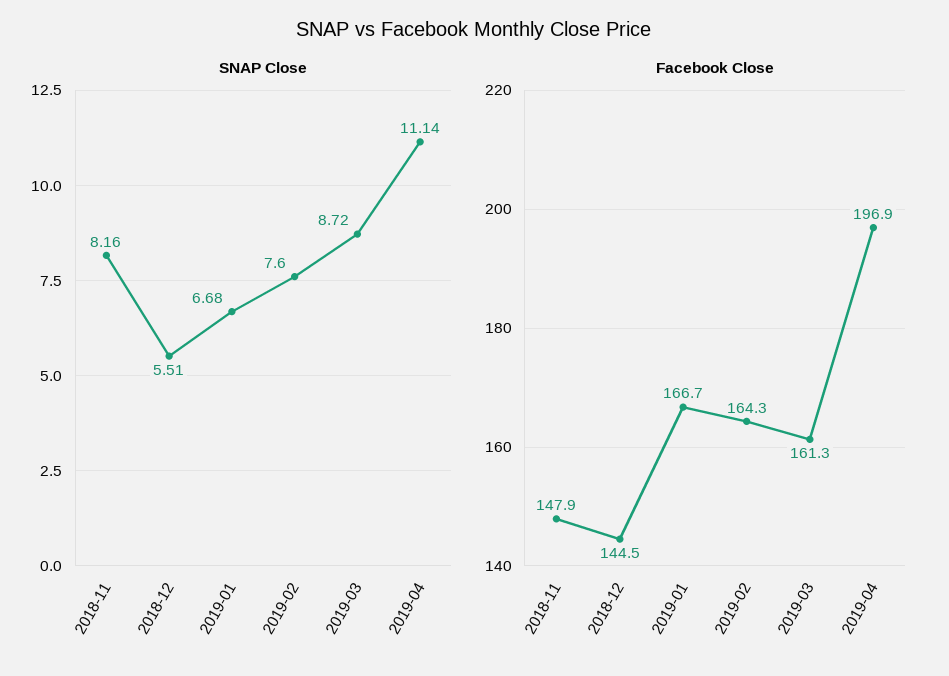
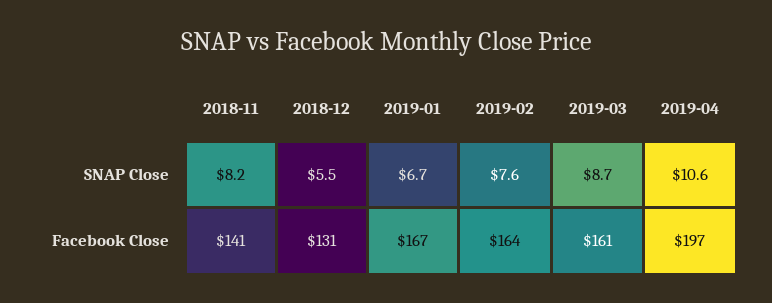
  {
    "SNAP Close": {
      "2018-11": 8.16,
      "2018-12": 5.51,
      "2019-01": 6.68,
      "2019-02": 7.6,
      "2019-03": 8.72,
-     "2019-04": 11.14
+     "2019-04": 10.6
    },
    "Facebook Close": {
-     "2018-11": 147.9,
+     "2018-11": 141,
-     "2018-12": 144.5,
+     "2018-12": 131,
      "2019-01": 166.7,
      "2019-02": 164.3,
      "2019-03": 161.3,
      "2019-04": 196.9
    }
  }

